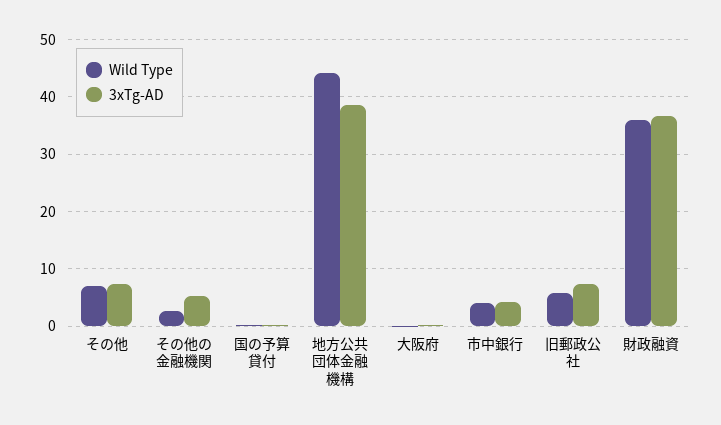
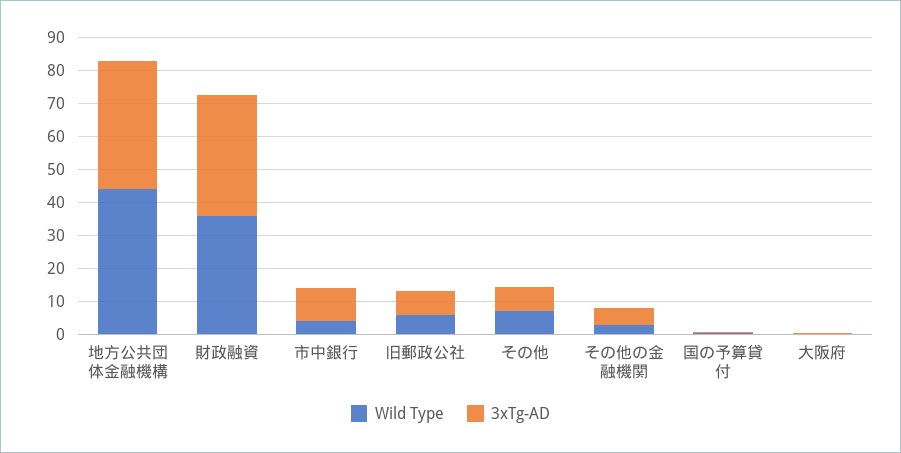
  {
    "Wild Type": {
      "その他": 8,
      "その他の金融機関": 2,
      "国の予算貸付": 0,
      "地方公共団体金融機構": 44,
      "大阪府": 0,
      "市中銀行": 4,
      "旧郵政公社": 6,
      "財政融資": 36
    },
    "3xTg-AD": {
      "その他": 8,
      "その他の金融機関": 6,
      "国の予算貸付": 0,
      "地方公共団体金融機構": 38,
      "大阪府": 0,
-     "市中銀行": 4,
+     "市中銀行": 10,
      "旧郵政公社": 8,
      "財政融資": 36
    }
  }

